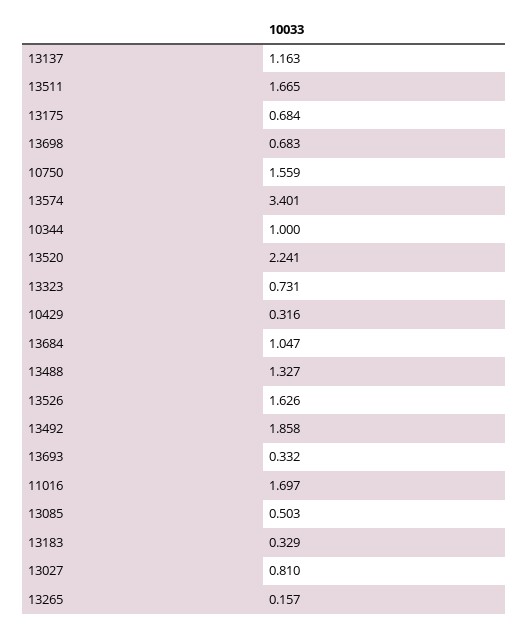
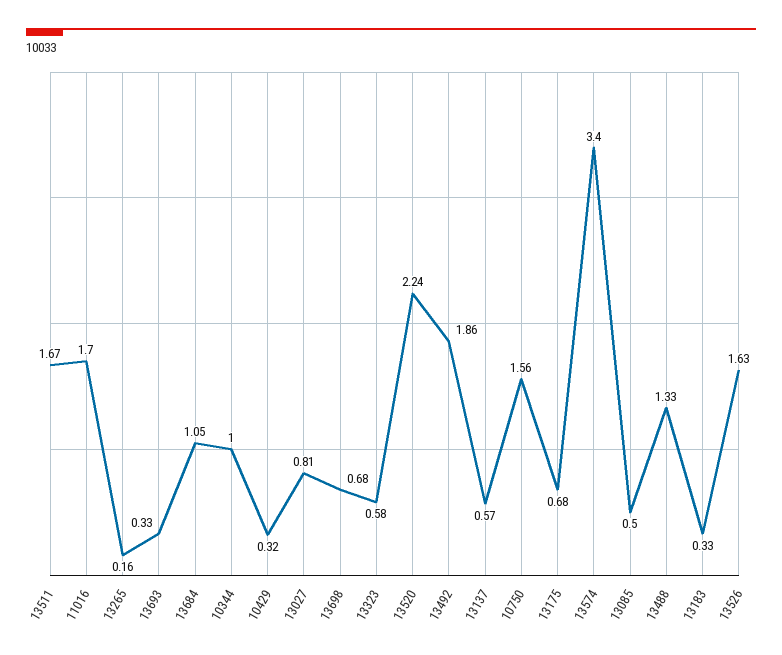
  {
-   "13137": 1.163,
+   "13137": 0.57,
    "13511": 1.665,
    "13175": 0.684,
    "13698": 0.683,
    "10750": 1.559,
    "13574": 3.401,
    "10344": 1,
    "13520": 2.241,
-   "13323": 0.731,
+   "13323": 0.58,
    "10429": 0.316,
    "13684": 1.047,
    "13488": 1.327,
    "13526": 1.626,
    "13492": 1.858,
    "13693": 0.332,
    "11016": 1.697,
    "13085": 0.503,
    "13183": 0.329,
    "13027": 0.81,
    "13265": 0.157
  }

